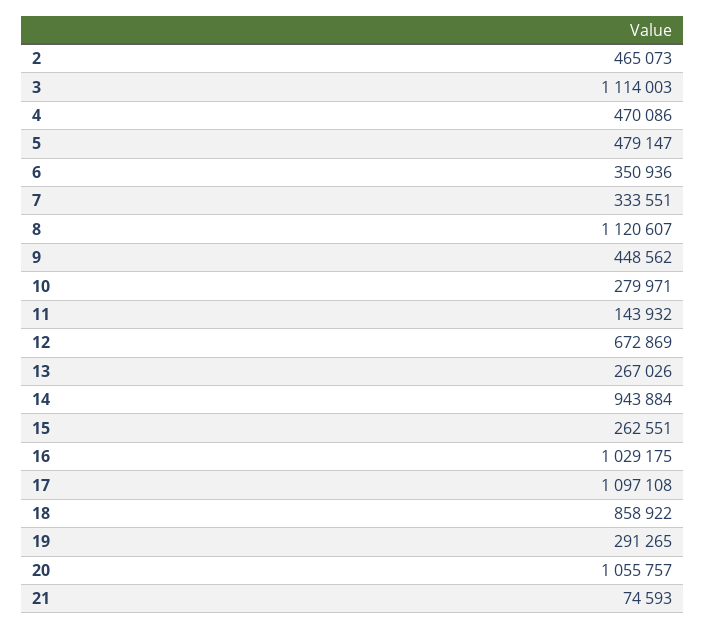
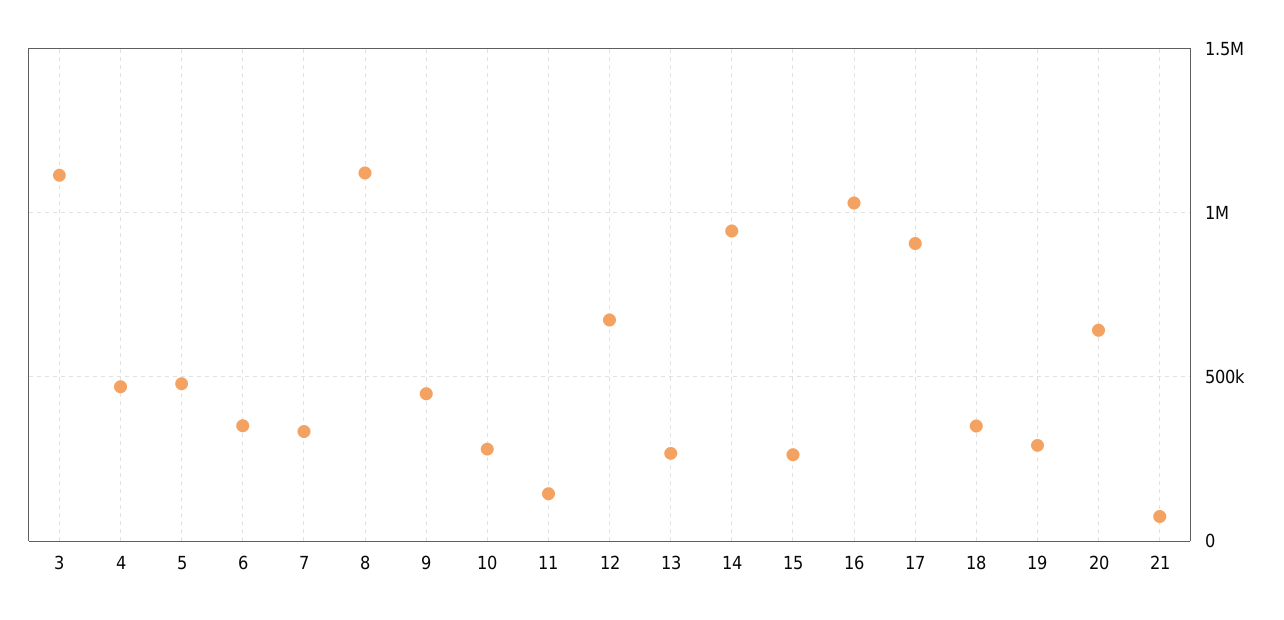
  {
-   "2": 465073,
    "3": 1114003,
    "4": 470086,
    "5": 479147,
    "6": 350936,
    "7": 333551,
    "8": 1120607,
    "9": 448562,
    "10": 279971,
    "11": 143932,
    "12": 672869,
    "13": 267026,
    "14": 943884,
    "15": 262551,
    "16": 1029175,
-   "17": 1097108,
+   "17": 900000,
-   "18": 858922,
+   "18": 350000,
    "19": 291265,
-   "20": 1055757,
+   "20": 650000,
    "21": 74593
  }

